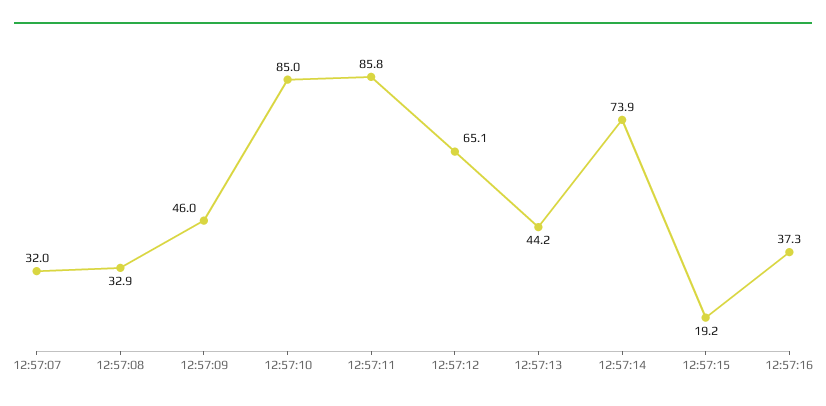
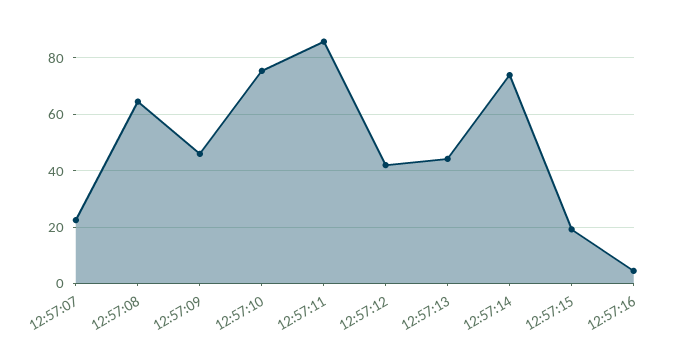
  {
-   "12:57:07": 32,
+   "12:57:07": 22.5,
-   "12:57:08": 32.9,
+   "12:57:08": 65,
    "12:57:09": 46,
-   "12:57:10": 85,
+   "12:57:10": 75,
    "12:57:11": 85.8,
-   "12:57:12": 65.1,
+   "12:57:12": 42.5,
    "12:57:13": 44.2,
    "12:57:14": 73.9,
    "12:57:15": 19.2,
-   "12:57:16": 37.3
+   "12:57:16": 5
  }

